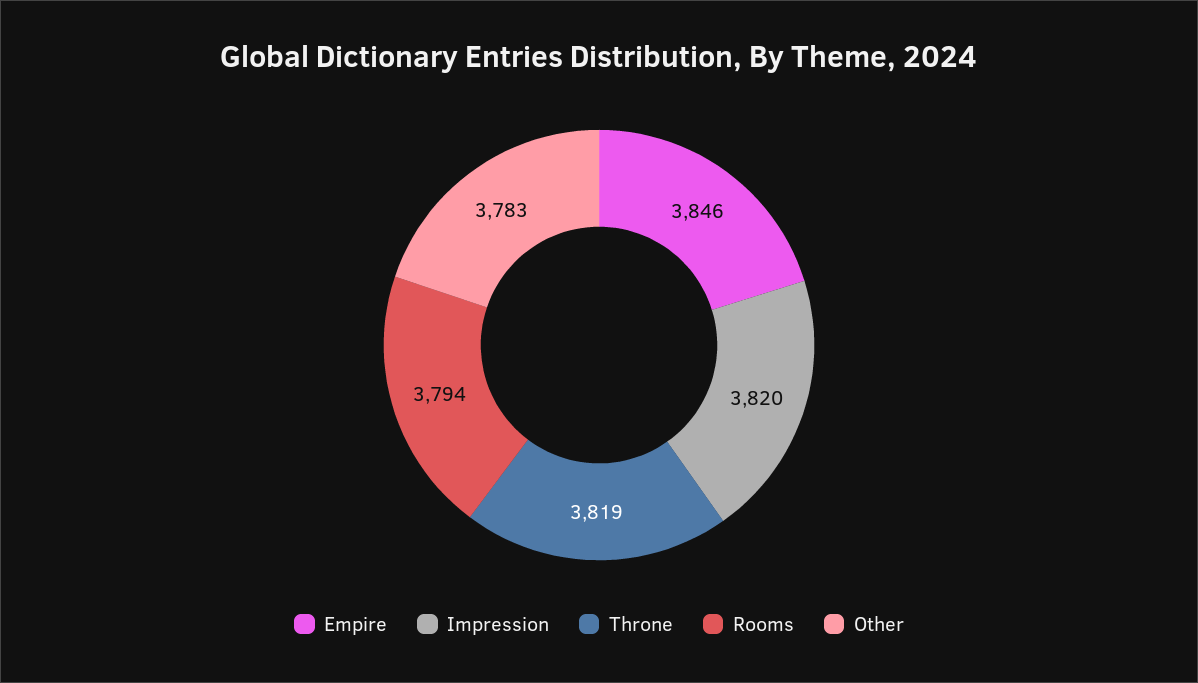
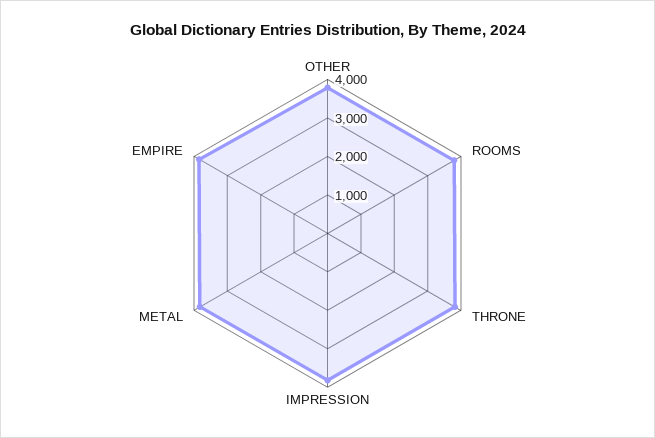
  {
    "Empire": 3846,
    "Impression": 3820,
    "Throne": 3819,
    "Rooms": 3794,
-   "Other": 3783
+   "Other": 3783,
+   "METAL": 3750
  }

